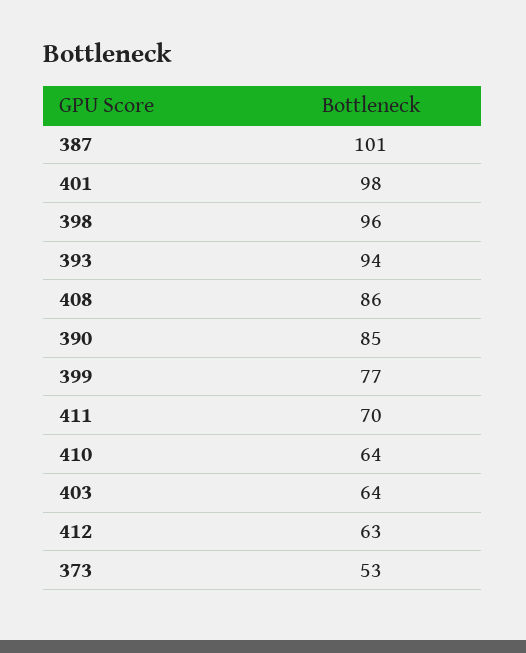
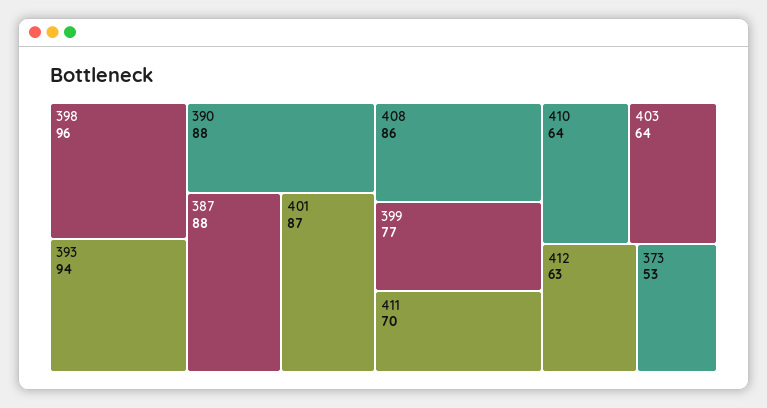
  {
-   "387": 101,
+   "387": 88,
-   "401": 98,
+   "401": 87,
    "398": 96,
    "393": 94,
    "408": 86,
-   "390": 85,
+   "390": 88,
    "399": 77,
    "411": 70,
    "410": 64,
    "403": 64,
    "412": 63,
    "373": 53
  }

